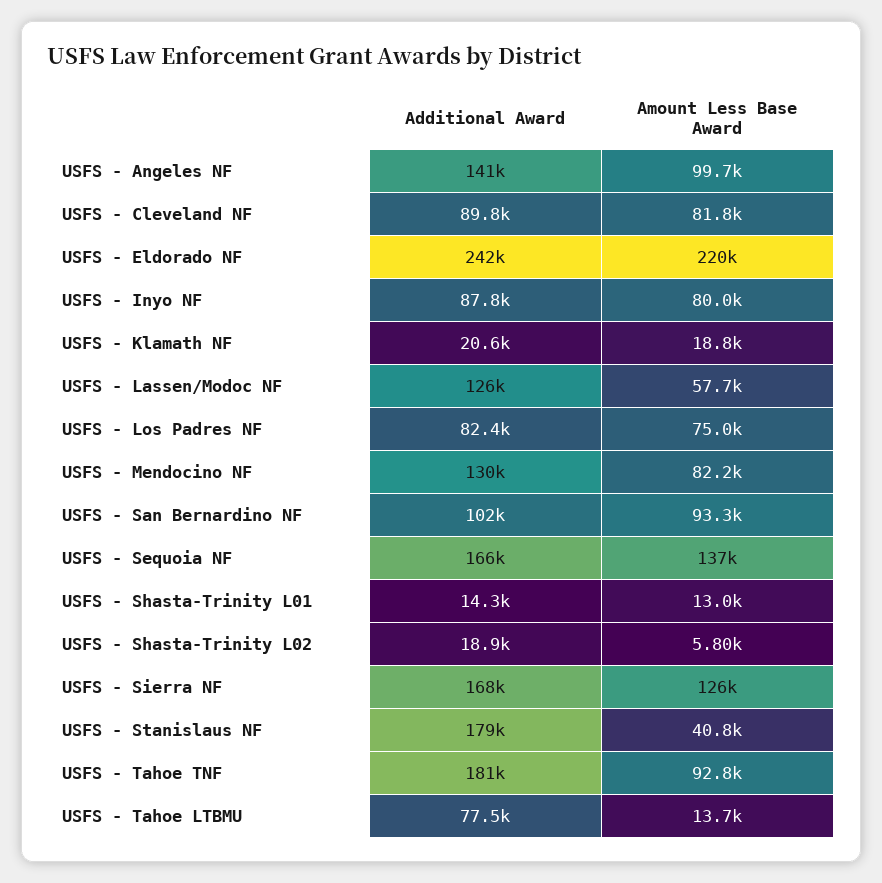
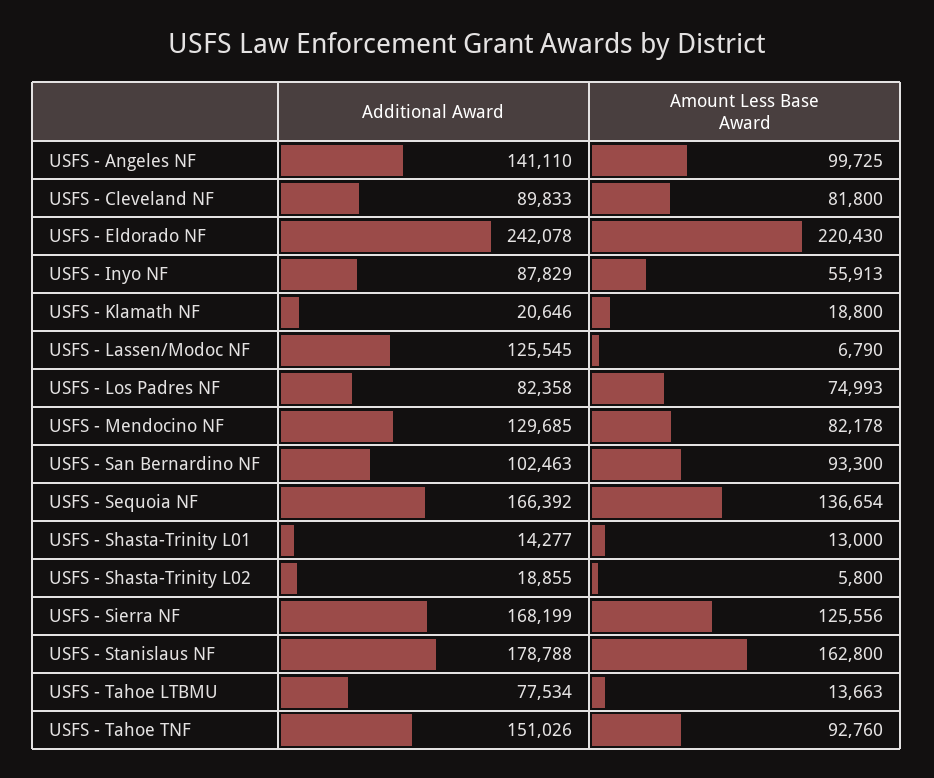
  {
    "Additional Award": {
      "USFS - Angeles NF": 141110,
      "USFS - Cleveland NF": 89833,
      "USFS - Eldorado NF": 242078,
      "USFS - Inyo NF": 87829,
      "USFS - Klamath NF": 20646,
      "USFS - Lassen/Modoc NF": 125545,
      "USFS - Los Padres NF": 82358,
      "USFS - Mendocino NF": 129685,
      "USFS - San Bernardino NF": 102463,
      "USFS - Sequoia NF": 166392,
      "USFS - Shasta-Trinity L01": 14277,
      "USFS - Shasta-Trinity L02": 18855,
      "USFS - Sierra NF": 168199,
      "USFS - Stanislaus NF": 178788,
-     "USFS - Tahoe TNF": 181000,
+     "USFS - Tahoe TNF": 151026,
      "USFS - Tahoe LTBMU": 77534
    },
    "Amount Less Base Award": {
      "USFS - Angeles NF": 99725,
      "USFS - Cleveland NF": 81800,
      "USFS - Eldorado NF": 220430,
-     "USFS - Inyo NF": 80000,
+     "USFS - Inyo NF": 55913,
      "USFS - Klamath NF": 18800,
-     "USFS - Lassen/Modoc NF": 57700,
+     "USFS - Lassen/Modoc NF": 6790,
      "USFS - Los Padres NF": 74993,
      "USFS - Mendocino NF": 82178,
      "USFS - San Bernardino NF": 93300,
      "USFS - Sequoia NF": 136654,
      "USFS - Shasta-Trinity L01": 13000,
      "USFS - Shasta-Trinity L02": 5800,
      "USFS - Sierra NF": 125556,
-     "USFS - Stanislaus NF": 40800,
+     "USFS - Stanislaus NF": 162800,
      "USFS - Tahoe TNF": 92760,
      "USFS - Tahoe LTBMU": 13663
    }
  }

